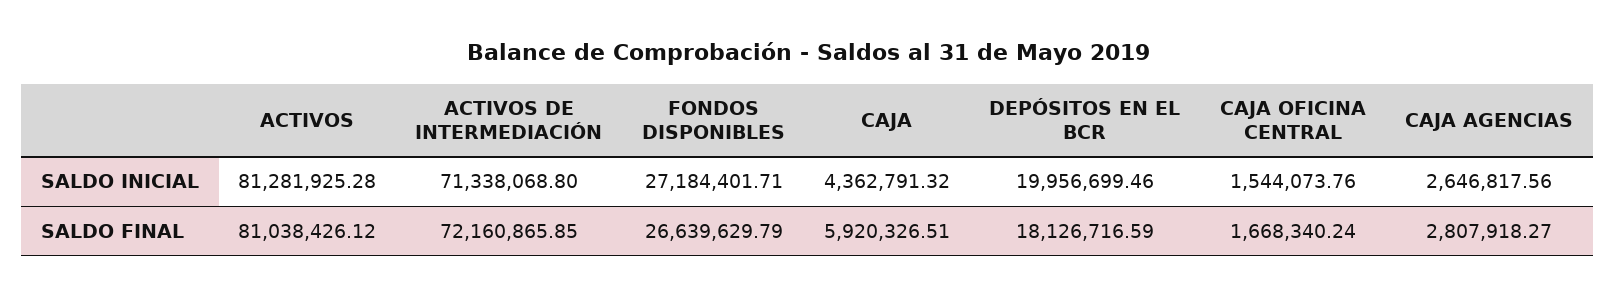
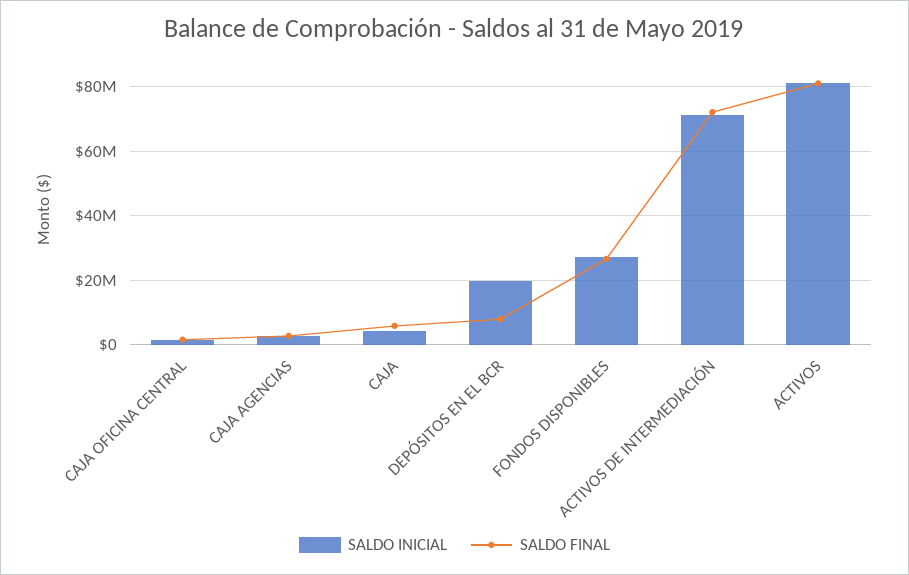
  {
    "SALDO INICIAL": {
      "ACTIVOS": 81281925.28,
      "ACTIVOS DE INTERMEDIACIÓN": 71338068.8,
      "FONDOS DISPONIBLES": 27184401.71,
      "CAJA": 4362791.32,
      "DEPÓSITOS EN EL BCR": 19956699.46,
      "CAJA OFICINA CENTRAL": 1544073.76,
      "CAJA AGENCIAS": 2646817.56
    },
    "SALDO FINAL": {
      "ACTIVOS": 81038426.12,
      "ACTIVOS DE INTERMEDIACIÓN": 72160865.85,
      "FONDOS DISPONIBLES": 26639629.79,
      "CAJA": 5920326.51,
-     "DEPÓSITOS EN EL BCR": 18126716.59,
+     "DEPÓSITOS EN EL BCR": 8000000,
      "CAJA OFICINA CENTRAL": 1668340.24,
      "CAJA AGENCIAS": 2807918.27
    }
  }

